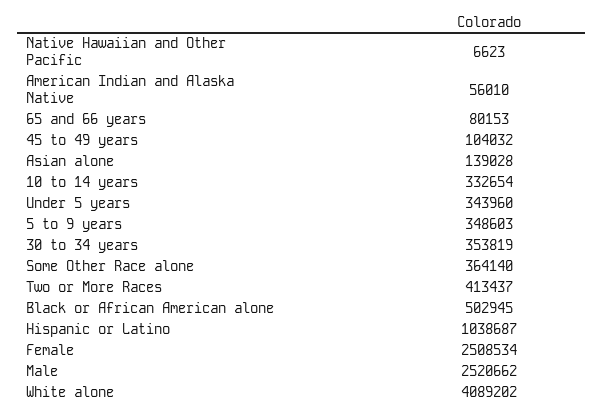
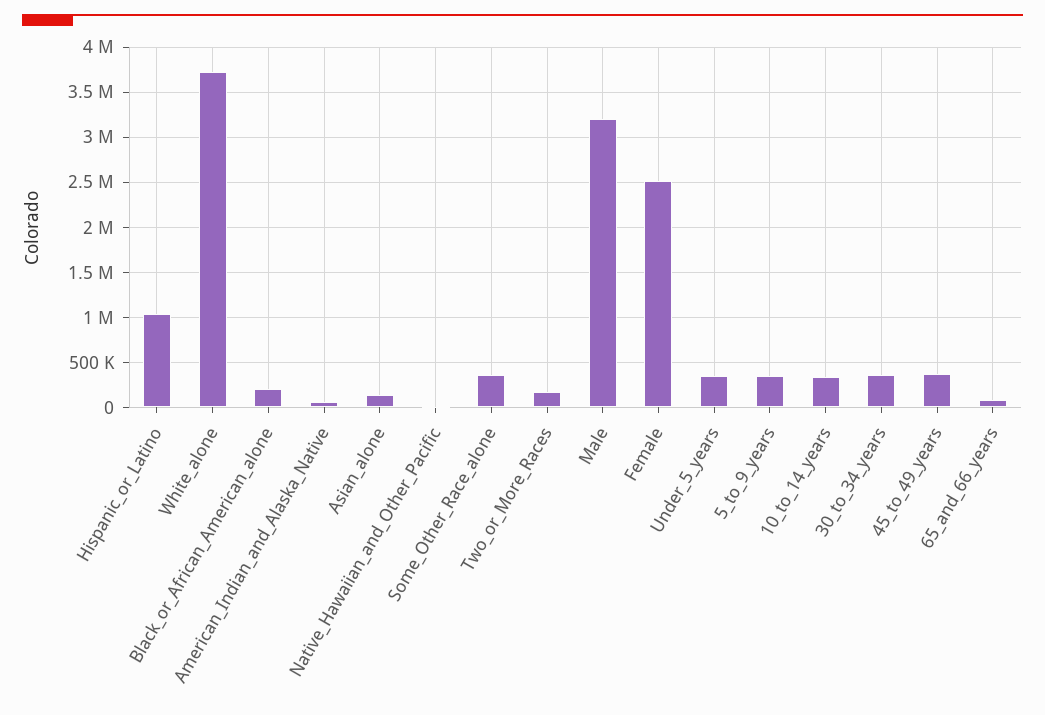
  {
    "Native Hawaiian and Other Pacific": 6623,
    "American Indian and Alaska Native": 56010,
    "65 and 66 years": 80153,
-   "45 to 49 years": 104032,
+   "45 to 49 years": 400000,
    "Asian alone": 139028,
    "10 to 14 years": 332654,
    "Under 5 years": 343960,
    "5 to 9 years": 348603,
    "30 to 34 years": 353819,
    "Some Other Race alone": 364140,
-   "Two or More Races": 413437,
+   "Two or More Races": 200000,
-   "Black or African American alone": 502945,
+   "Black or African American alone": 200000,
    "Hispanic or Latino": 1038687,
    "Female": 2508534,
-   "Male": 2520662,
+   "Male": 3200000,
-   "White alone": 4089202
+   "White alone": 3700000
  }

